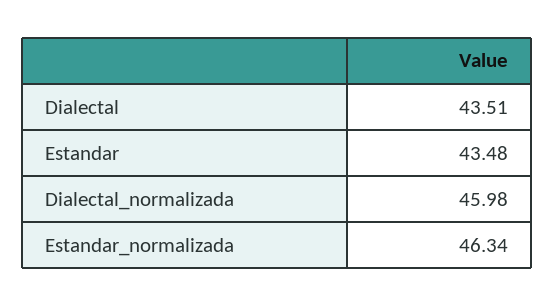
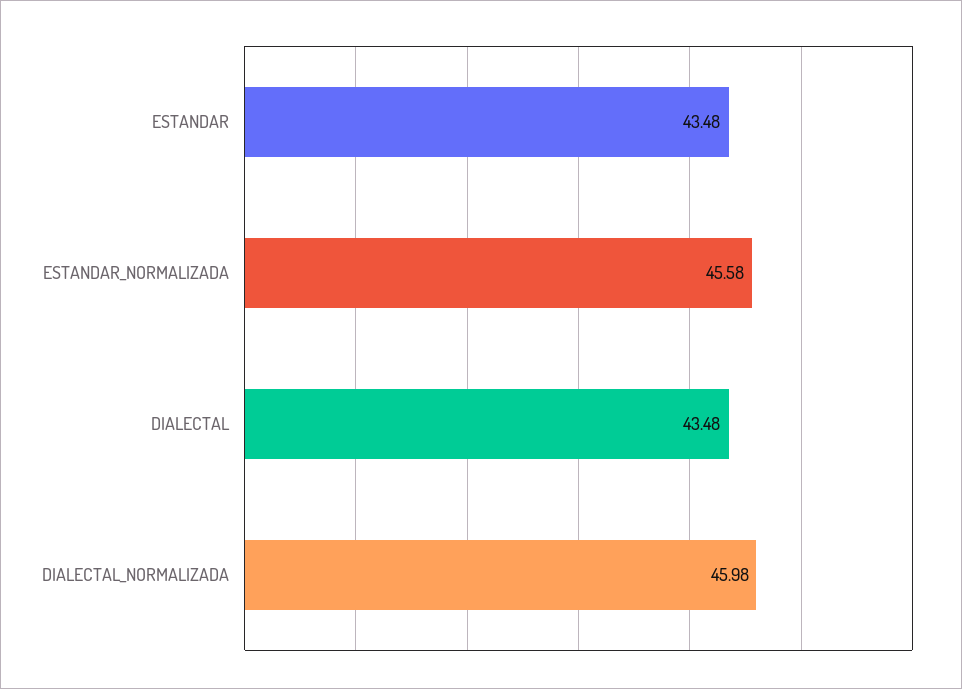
  {
-   "Dialectal": 43.51,
+   "Dialectal": 43.48,
    "Estandar": 43.48,
    "Dialectal_normalizada": 45.98,
-   "Estandar_normalizada": 46.34
+   "Estandar_normalizada": 45.58
  }

